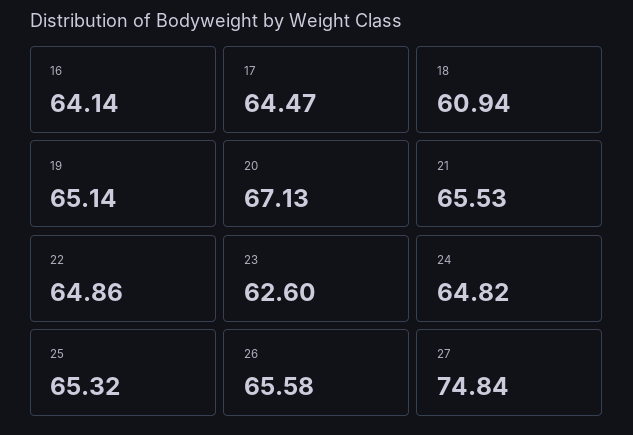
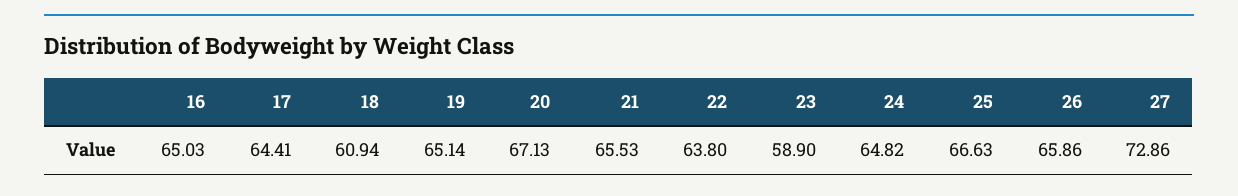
  {
-   "16": 64.14,
+   "16": 65.03,
-   "17": 64.47,
+   "17": 64.41,
    "18": 60.94,
    "19": 65.14,
    "20": 67.13,
    "21": 65.53,
-   "22": 64.86,
+   "22": 63.8,
-   "23": 62.6,
+   "23": 58.9,
    "24": 64.82,
-   "25": 65.32,
+   "25": 66.63,
-   "26": 65.58,
+   "26": 65.86,
-   "27": 74.84
+   "27": 72.86
  }

